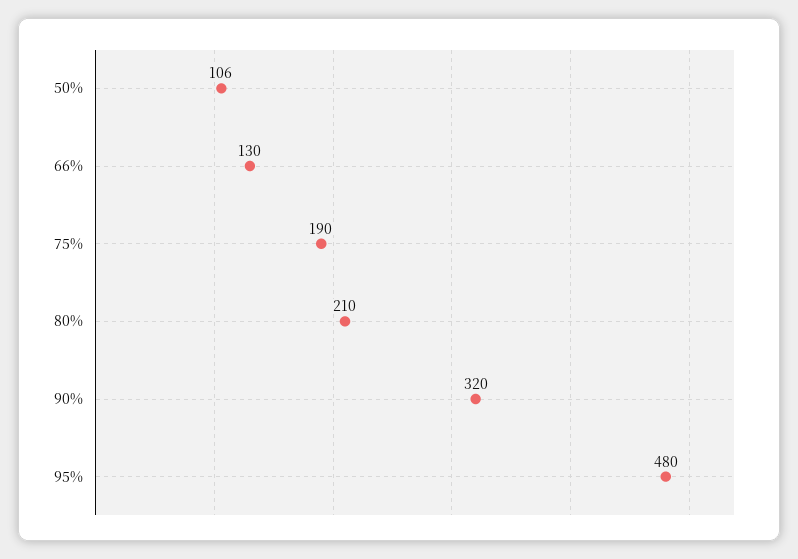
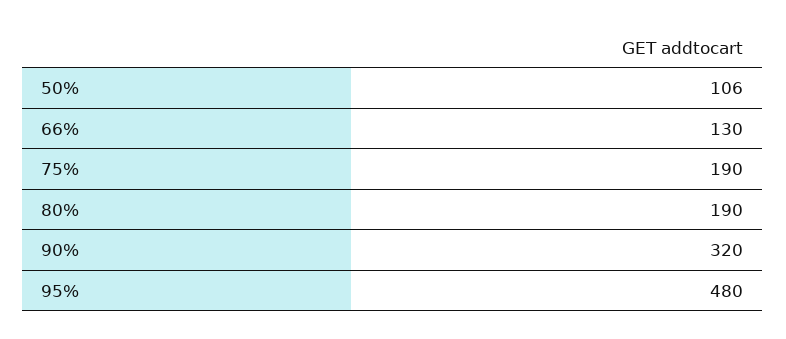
  {
    "50%": 106,
    "66%": 130,
    "75%": 190,
-   "80%": 210,
+   "80%": 190,
    "90%": 320,
    "95%": 480
  }

